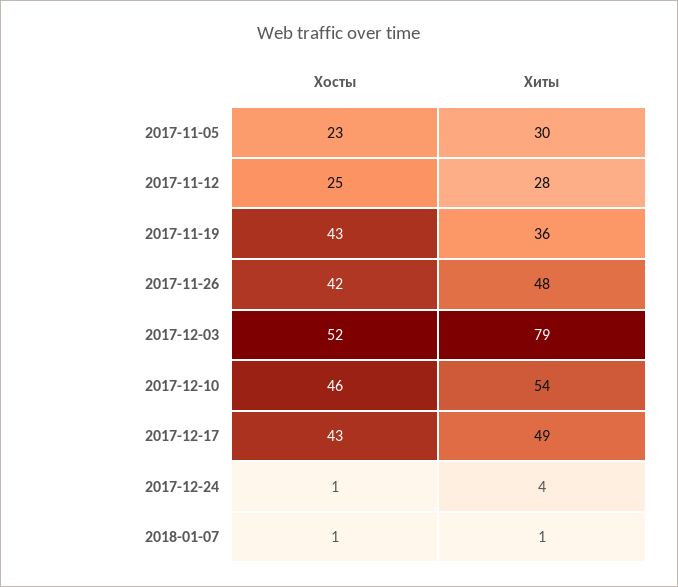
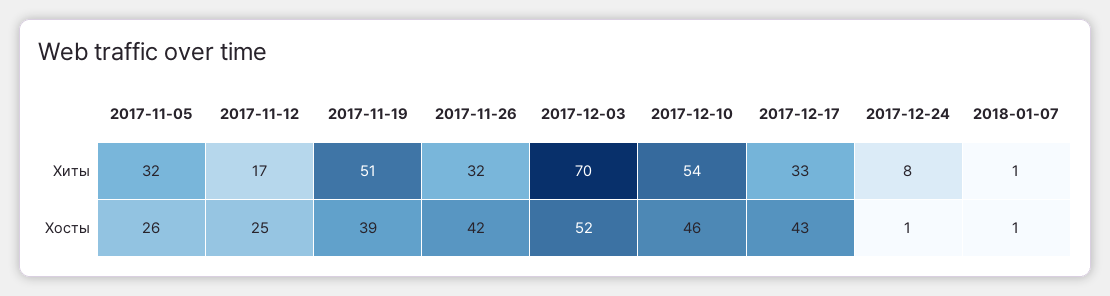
  {
    "Хосты": {
-     "2017-11-05": 23,
+     "2017-11-05": 26,
      "2017-11-12": 25,
-     "2017-11-19": 43,
+     "2017-11-19": 39,
      "2017-11-26": 42,
      "2017-12-03": 52,
      "2017-12-10": 46,
      "2017-12-17": 43,
      "2017-12-24": 1,
      "2018-01-07": 1
    },
    "Хиты": {
-     "2017-11-05": 30,
+     "2017-11-05": 32,
-     "2017-11-12": 28,
+     "2017-11-12": 17,
-     "2017-11-19": 36,
+     "2017-11-19": 51,
-     "2017-11-26": 48,
+     "2017-11-26": 32,
-     "2017-12-03": 79,
+     "2017-12-03": 70,
      "2017-12-10": 54,
-     "2017-12-17": 49,
+     "2017-12-17": 33,
-     "2017-12-24": 4,
+     "2017-12-24": 8,
      "2018-01-07": 1
    }
  }

